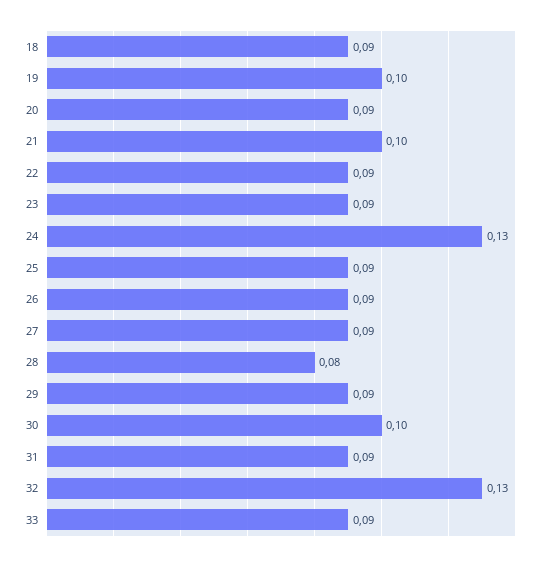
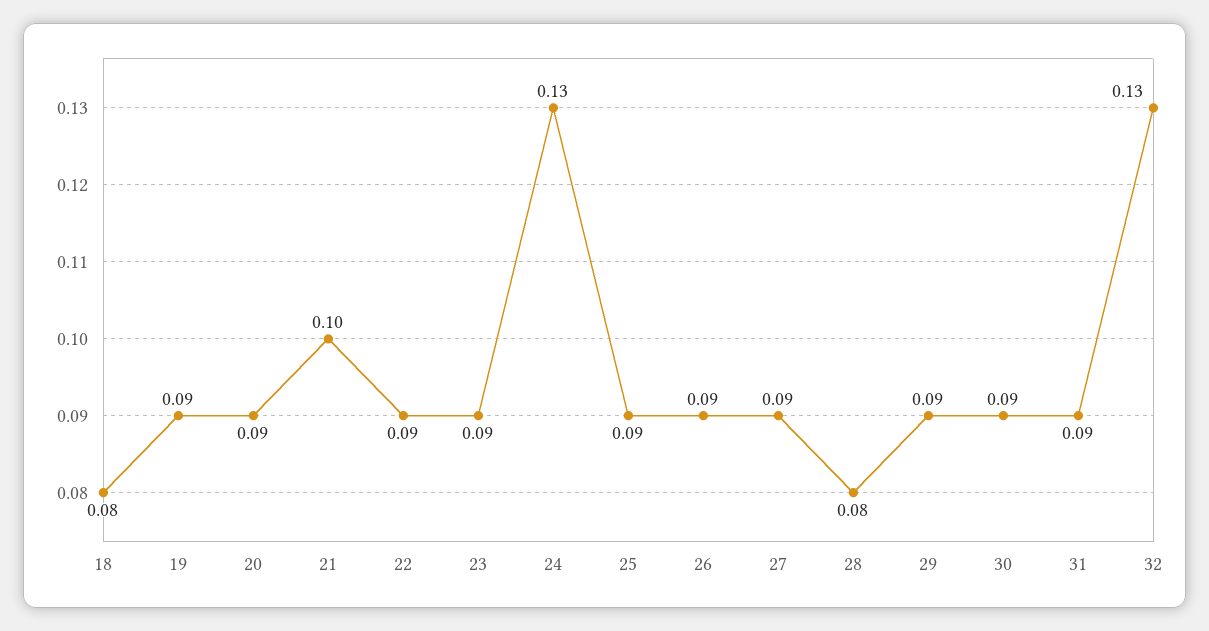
  {
-   "18": 0.09,
+   "18": 0.08,
-   "19": 0.1,
+   "19": 0.09,
    "20": 0.09,
    "21": 0.1,
    "22": 0.09,
    "23": 0.09,
    "24": 0.13,
    "25": 0.09,
    "26": 0.09,
    "27": 0.09,
    "28": 0.08,
    "29": 0.09,
-   "30": 0.1,
+   "30": 0.09,
    "31": 0.09,
-   "32": 0.13,
+   "32": 0.13
-   "33": 0.09
  }

